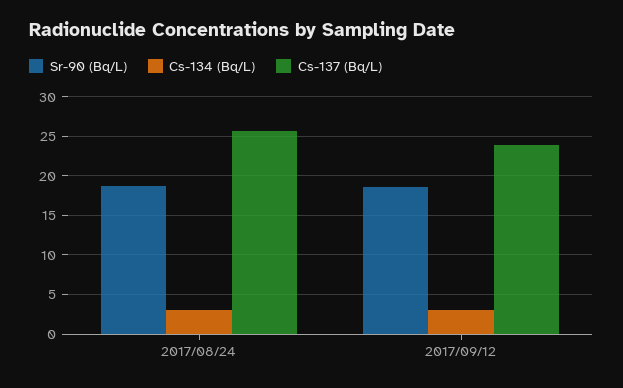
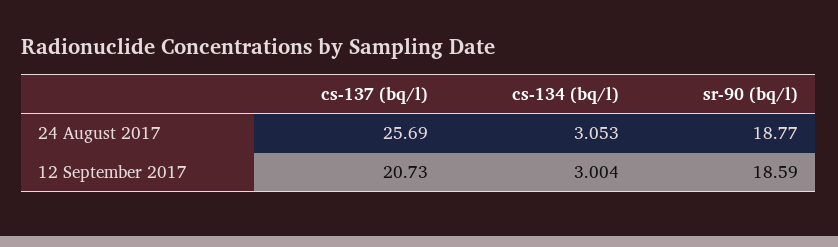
  {
    "Sr-90 (Bq/L)": {
      "2017/08/24": 18.77,
      "2017/09/12": 18.59
    },
    "Cs-134 (Bq/L)": {
      "2017/08/24": 3.053,
      "2017/09/12": 3.004
    },
    "Cs-137 (Bq/L)": {
      "2017/08/24": 25.69,
-     "2017/09/12": 24
+     "2017/09/12": 20.73
    }
  }

